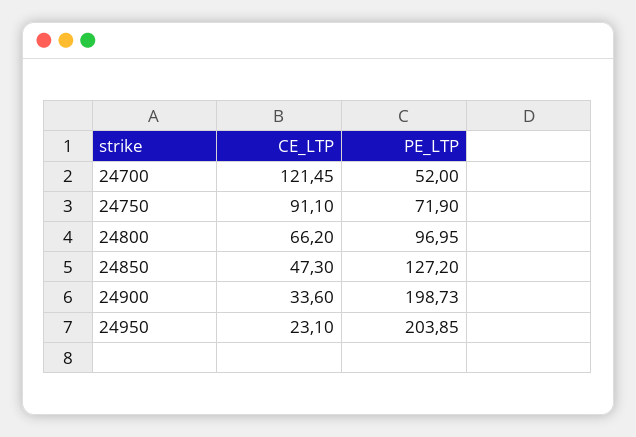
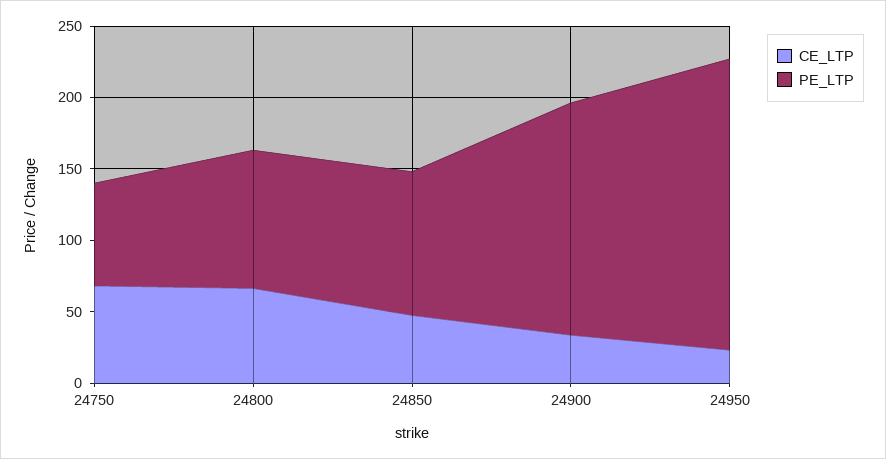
  {
    "CE_LTP": {
-     "24700": 121.45,
-     "24750": 91.1,
+     "24750": 70,
      "24800": 66.2,
      "24850": 47.3,
      "24900": 33.6,
      "24950": 23.1
    },
    "PE_LTP": {
-     "24700": 52,
      "24750": 71.9,
      "24800": 96.95,
-     "24850": 127.2,
+     "24850": 100,
-     "24900": 198.73,
+     "24900": 160,
      "24950": 203.85
    }
  }

